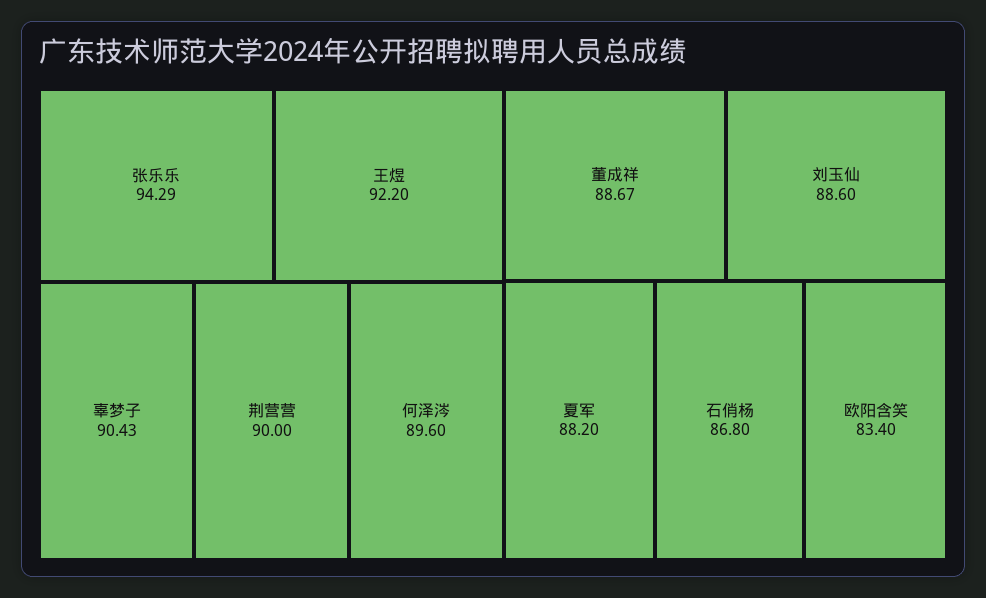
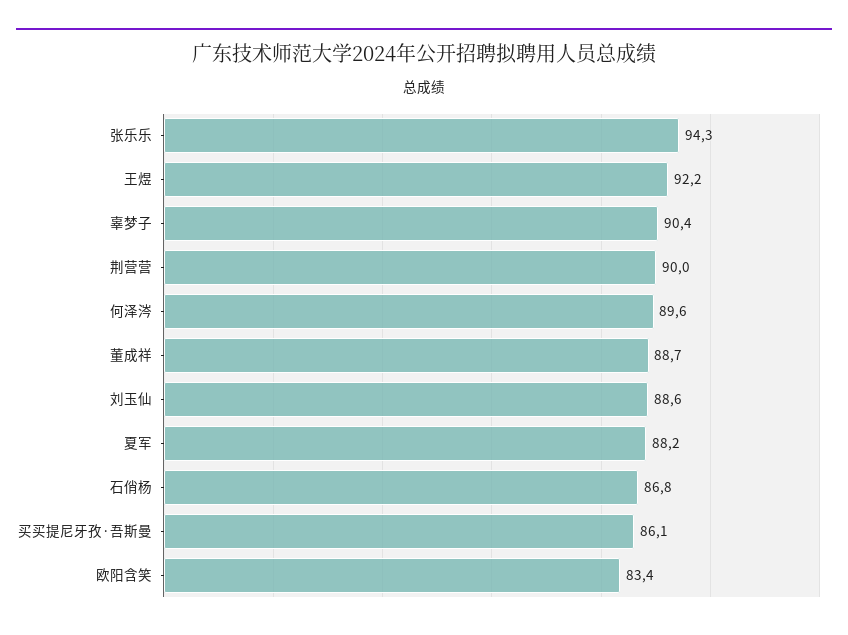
  {
    "张乐乐": 94.29,
    "王煜": 92.2,
    "辜梦子": 90.43,
    "荆营营": 90,
    "何泽涔": 89.6,
    "董成祥": 88.67,
    "刘玉仙": 88.6,
    "夏军": 88.2,
    "石俏杨": 86.8,
-   "欧阳含笑": 83.4
+   "欧阳含笑": 83.4,
+   "买买提尼牙孜·吾斯曼": 86.1
  }

